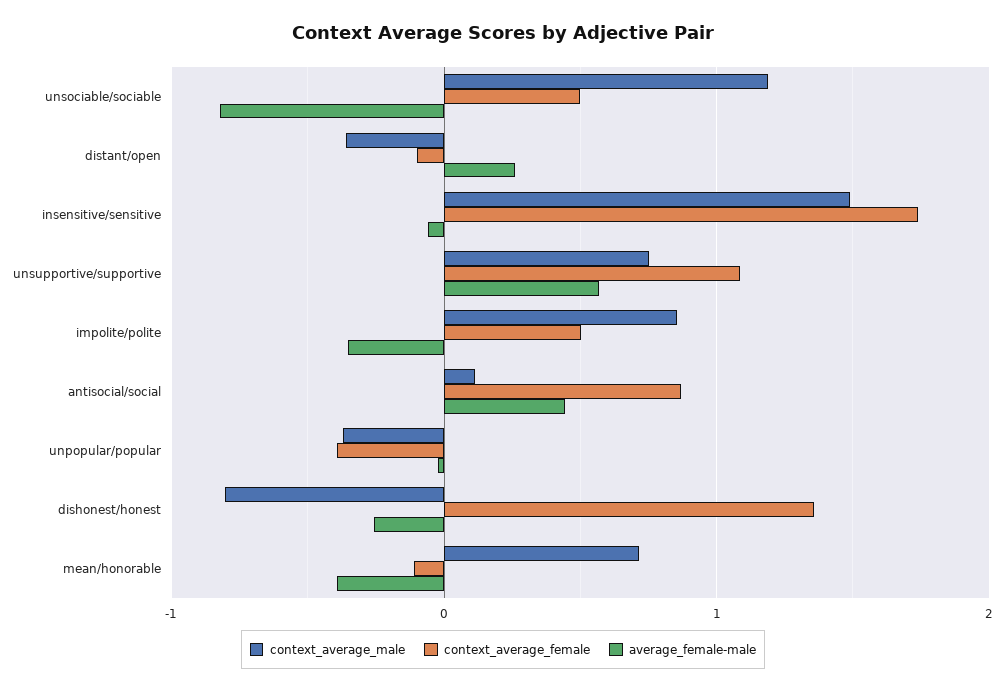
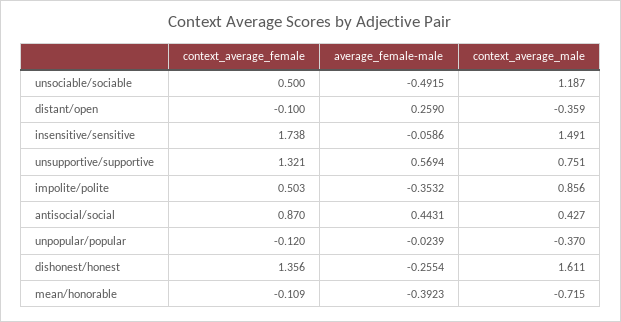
  {
    "context_average_male": {
      "unsociable/sociable": 1.187,
      "distant/open": -0.359,
      "insensitive/sensitive": 1.491,
      "unsupportive/supportive": 0.751,
      "impolite/polite": 0.856,
-     "antisocial/social": 0.1,
+     "antisocial/social": 0.427,
      "unpopular/popular": -0.37,
-     "dishonest/honest": -0.8,
+     "dishonest/honest": 1.611,
-     "mean/honorable": 0.7
+     "mean/honorable": -0.715
    },
    "context_average_female": {
      "unsociable/sociable": 0.5,
      "distant/open": -0.1,
      "insensitive/sensitive": 1.738,
-     "unsupportive/supportive": 1.1,
+     "unsupportive/supportive": 1.321,
      "impolite/polite": 0.503,
      "antisocial/social": 0.87,
-     "unpopular/popular": -0.4,
+     "unpopular/popular": -0.12,
      "dishonest/honest": 1.356,
      "mean/honorable": -0.109
    },
    "average_female-male": {
-     "unsociable/sociable": -0.8,
+     "unsociable/sociable": -0.4915,
      "distant/open": 0.259,
      "insensitive/sensitive": -0.0586,
      "unsupportive/supportive": 0.5694,
      "impolite/polite": -0.3532,
      "antisocial/social": 0.4431,
      "unpopular/popular": -0.0239,
      "dishonest/honest": -0.2554,
      "mean/honorable": -0.3923
    }
  }

